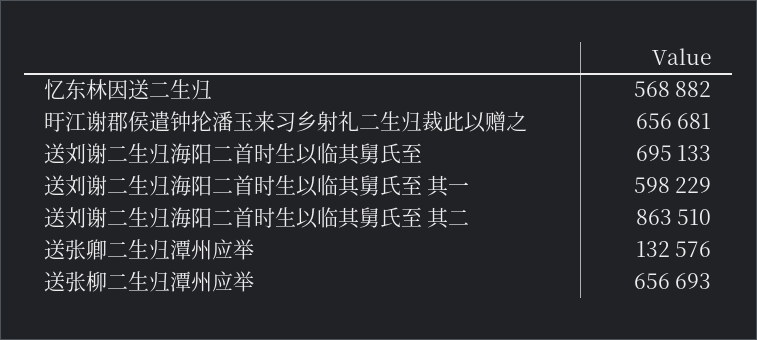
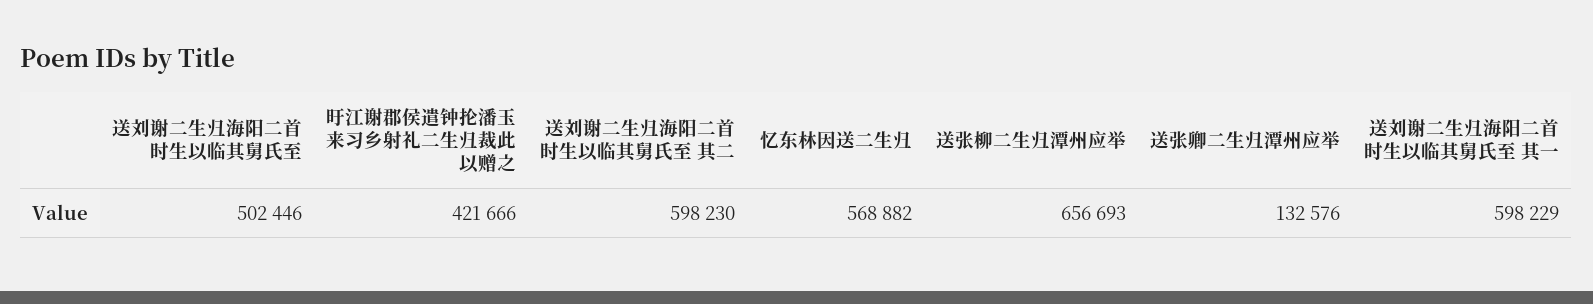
  {
    "忆东林因送二生归": 568882,
-   "旴江谢郡侯遣钟抡潘玉来习乡射礼二生归裁此以赠之": 656681,
+   "旴江谢郡侯遣钟抡潘玉来习乡射礼二生归裁此以赠之": 421666,
-   "送刘谢二生归海阳二首时生以临其舅氏至": 695133,
+   "送刘谢二生归海阳二首时生以临其舅氏至": 502446,
    "送刘谢二生归海阳二首时生以临其舅氏至 其一": 598229,
-   "送刘谢二生归海阳二首时生以临其舅氏至 其二": 863510,
+   "送刘谢二生归海阳二首时生以临其舅氏至 其二": 598230,
    "送张卿二生归潭州应举": 132576,
    "送张柳二生归潭州应举": 656693
  }

